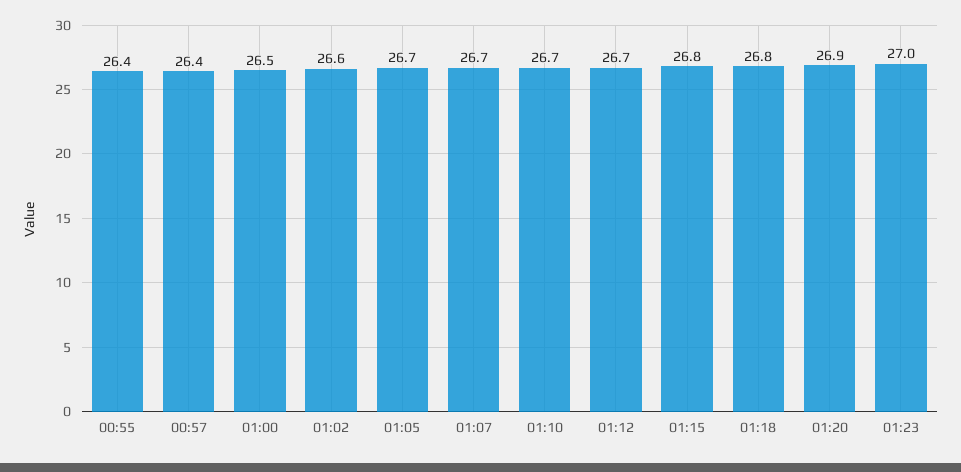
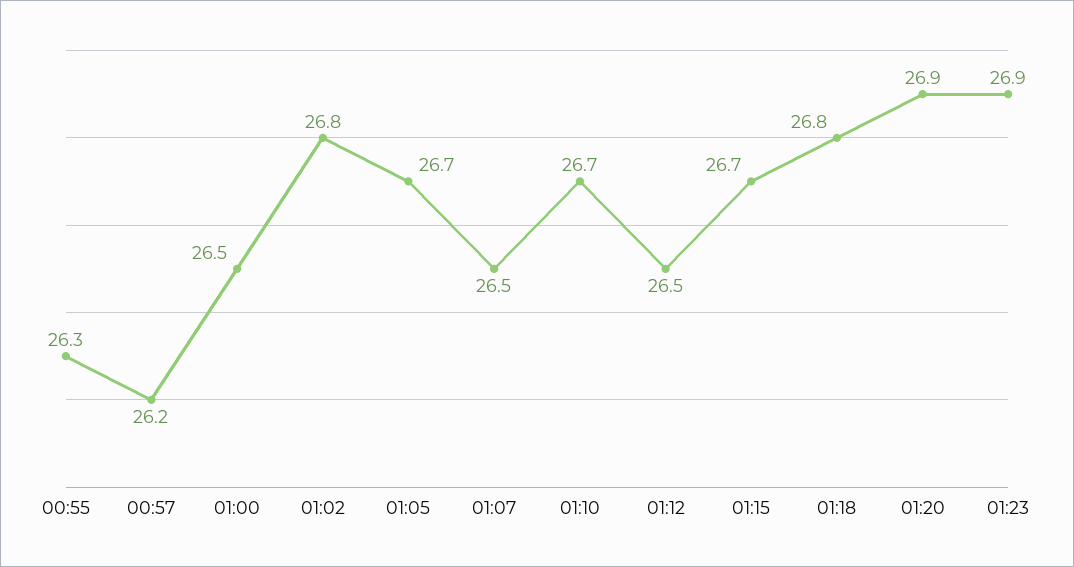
  {
-   "00:55": 26.4,
+   "00:55": 26.3,
-   "00:57": 26.4,
+   "00:57": 26.2,
    "01:00": 26.5,
-   "01:02": 26.6,
+   "01:02": 26.8,
    "01:05": 26.7,
-   "01:07": 26.7,
+   "01:07": 26.5,
    "01:10": 26.7,
-   "01:12": 26.7,
+   "01:12": 26.5,
-   "01:15": 26.8,
+   "01:15": 26.7,
    "01:18": 26.8,
    "01:20": 26.9,
-   "01:23": 27
+   "01:23": 26.9
  }

